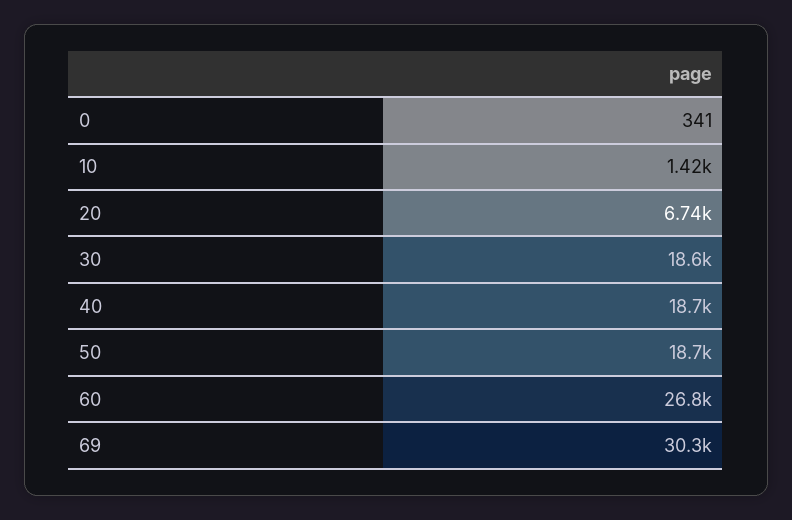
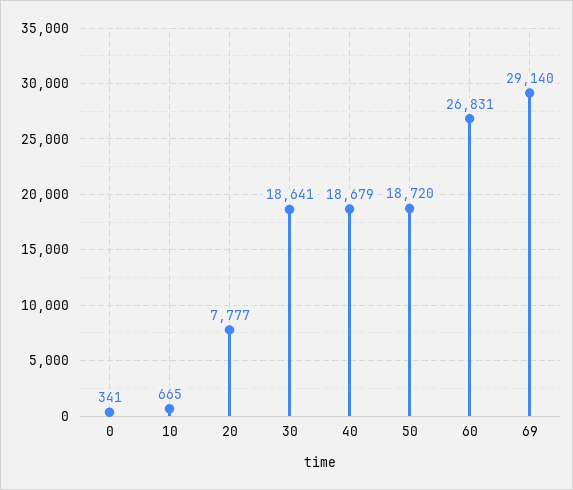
  {
    "0": 341,
-   "10": 1420,
+   "10": 665,
-   "20": 6740,
+   "20": 7777,
    "30": 18641,
    "40": 18679,
    "50": 18720,
    "60": 26831,
-   "69": 30300
+   "69": 29140
  }

